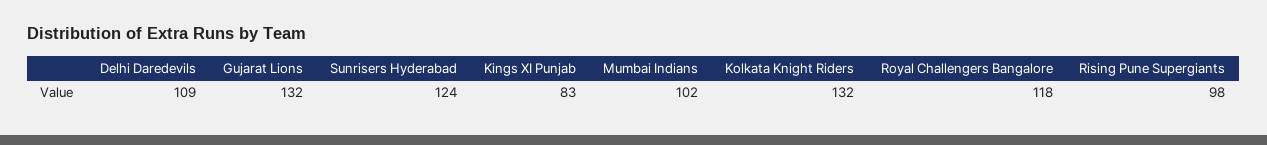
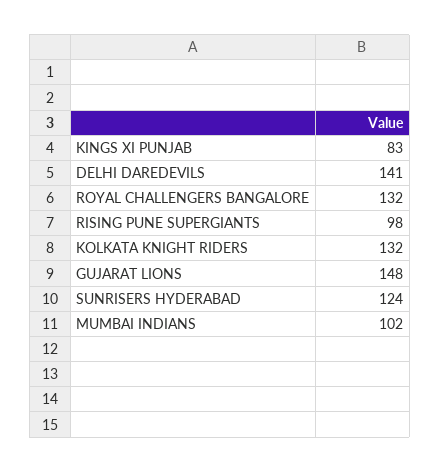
  {
-   "Delhi Daredevils": 109,
+   "Delhi Daredevils": 141,
-   "Gujarat Lions": 132,
+   "Gujarat Lions": 148,
    "Sunrisers Hyderabad": 124,
    "Kings XI Punjab": 83,
    "Mumbai Indians": 102,
    "Kolkata Knight Riders": 132,
-   "Royal Challengers Bangalore": 118,
+   "Royal Challengers Bangalore": 132,
    "Rising Pune Supergiants": 98
  }

